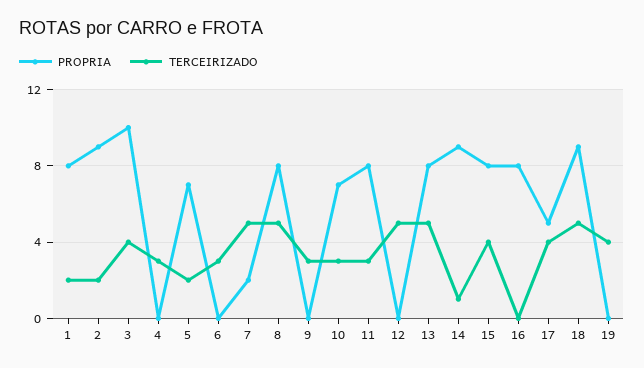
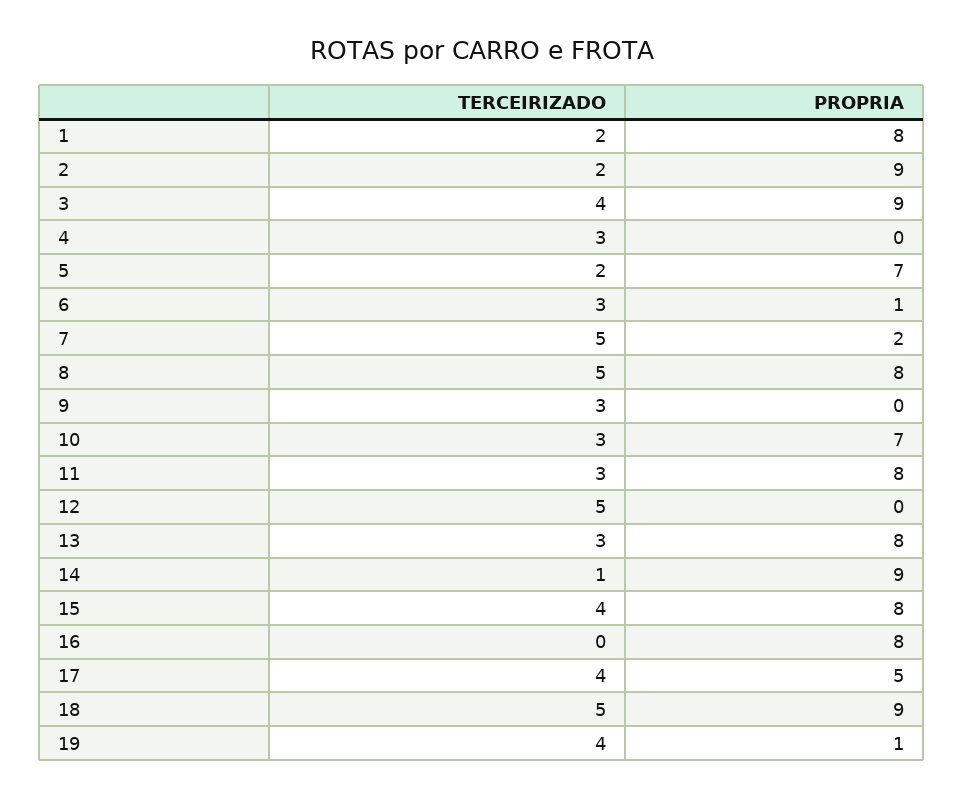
  {
    "PROPRIA": {
      "1": 8,
      "2": 9,
-     "3": 10,
+     "3": 9,
      "4": 0,
      "5": 7,
-     "6": 0,
+     "6": 1,
      "7": 2,
      "8": 8,
      "9": 0,
      "10": 7,
      "11": 8,
      "12": 0,
      "13": 8,
      "14": 9,
      "15": 8,
      "16": 8,
      "17": 5,
      "18": 9,
-     "19": 0
+     "19": 1
    },
    "TERCEIRIZADO": {
      "1": 2,
      "2": 2,
      "3": 4,
      "4": 3,
      "5": 2,
      "6": 3,
      "7": 5,
      "8": 5,
      "9": 3,
      "10": 3,
      "11": 3,
      "12": 5,
-     "13": 5,
+     "13": 3,
      "14": 1,
      "15": 4,
      "16": 0,
      "17": 4,
      "18": 5,
      "19": 4
    }
  }

